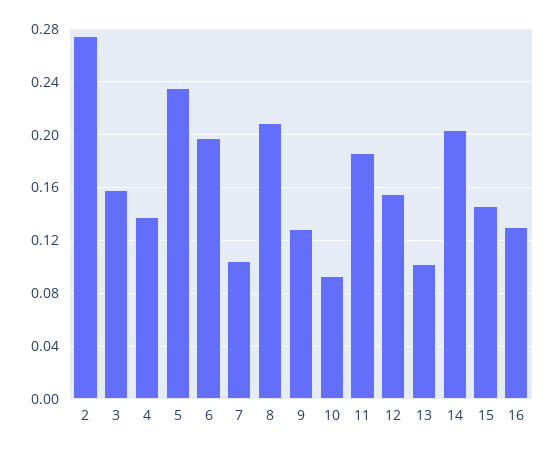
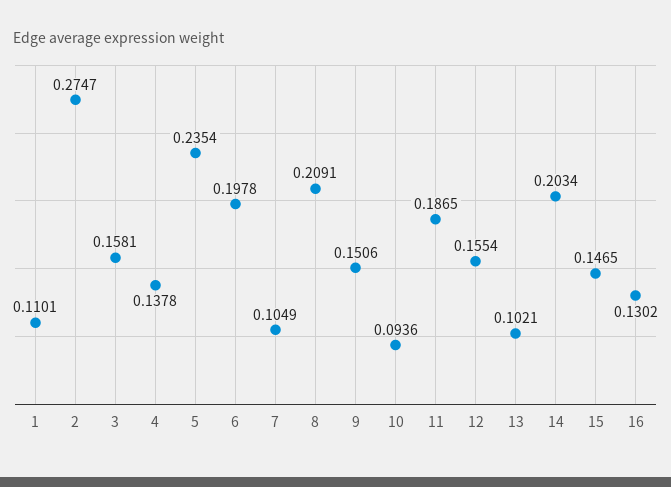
  {
    "2": 0.2747,
    "3": 0.1581,
    "4": 0.1378,
    "5": 0.2354,
    "6": 0.1978,
    "7": 0.1049,
    "8": 0.2091,
-   "9": 0.13,
+   "9": 0.1506,
    "10": 0.0936,
    "11": 0.1865,
    "12": 0.1554,
    "13": 0.1021,
    "14": 0.2034,
    "15": 0.1465,
-   "16": 0.1302
+   "16": 0.1302,
+   "1": 0.1101
  }

